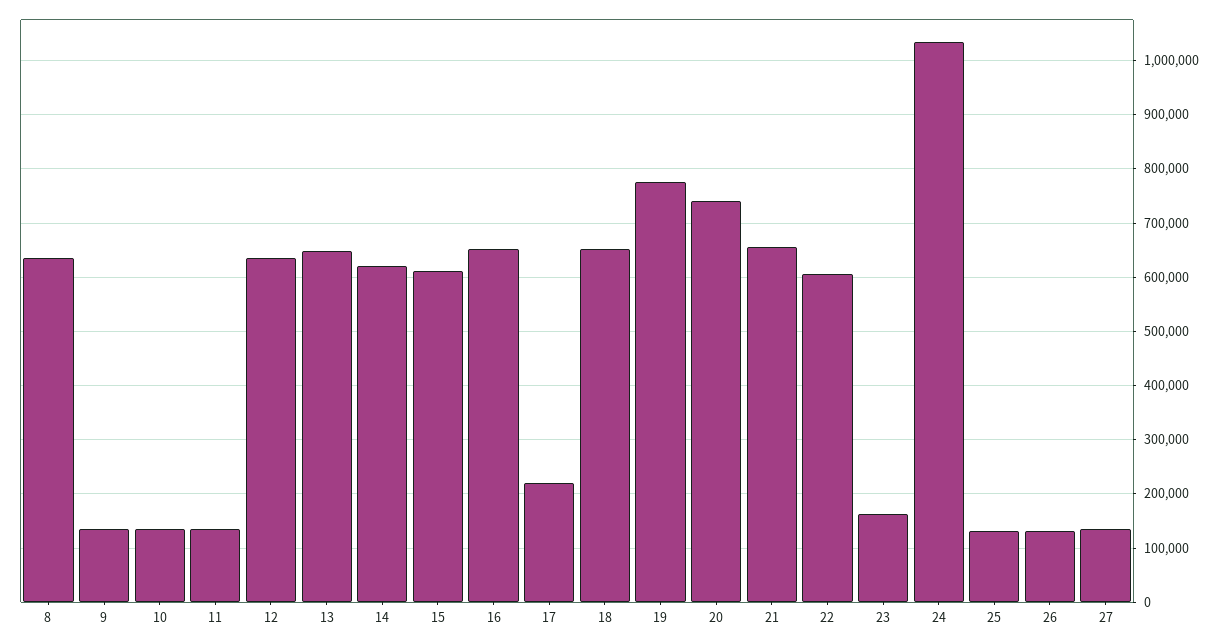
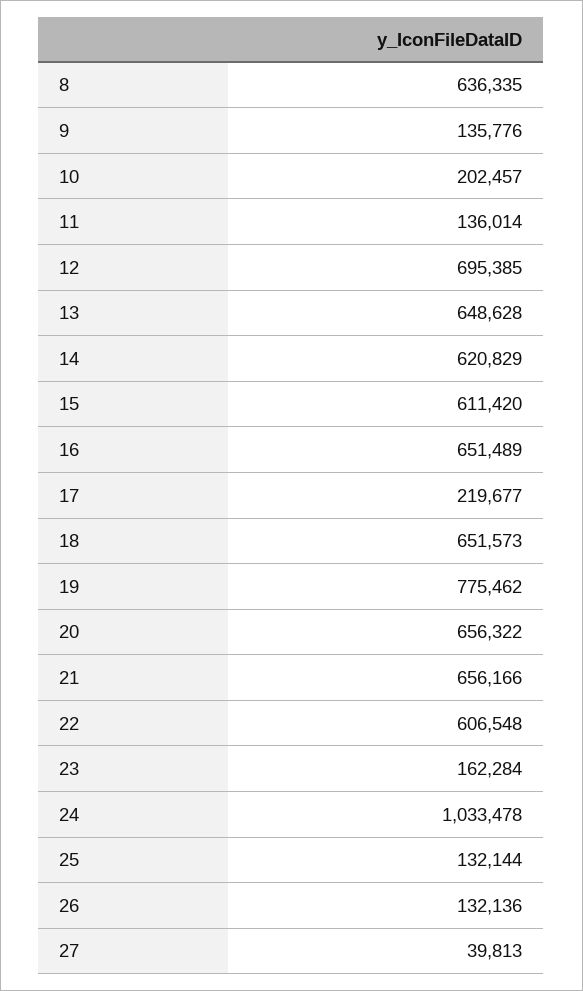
  {
    "8": 636335,
    "9": 135776,
-   "10": 140000,
+   "10": 202457,
    "11": 136014,
-   "12": 640000,
+   "12": 695385,
    "13": 648628,
    "14": 620829,
    "15": 611420,
    "16": 651489,
    "17": 219677,
    "18": 651573,
    "19": 775462,
-   "20": 740000,
+   "20": 656322,
    "21": 656166,
    "22": 606548,
    "23": 162284,
    "24": 1033478,
    "25": 132144,
    "26": 132136,
-   "27": 140000
+   "27": 39813
  }

